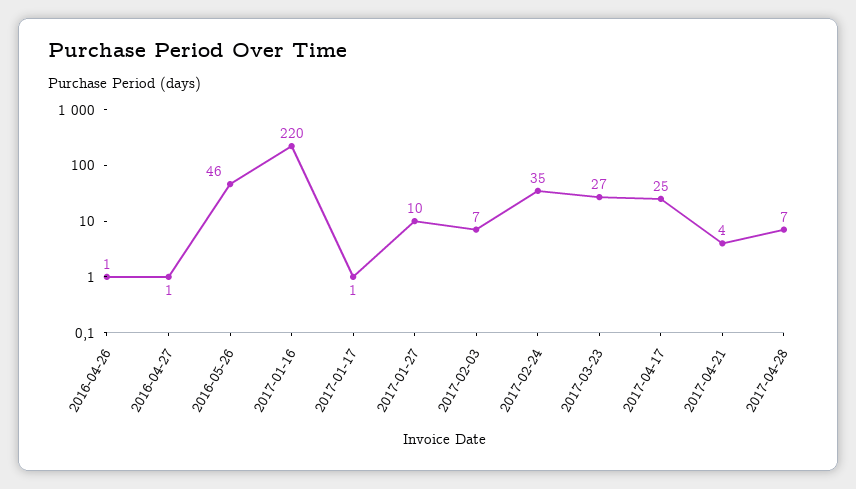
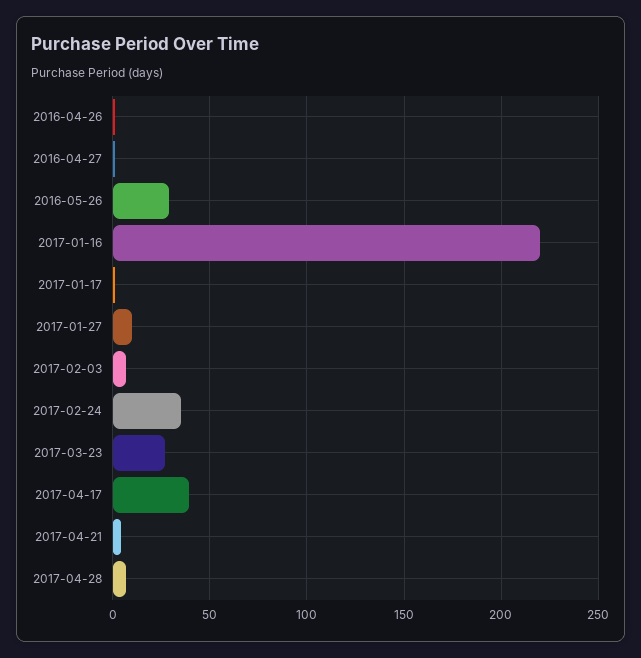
  {
    "2016-04-26": 1,
    "2016-04-27": 1,
-   "2016-05-26": 46,
+   "2016-05-26": 30,
    "2017-01-16": 220,
    "2017-01-17": 1,
    "2017-01-27": 10,
    "2017-02-03": 7,
    "2017-02-24": 35,
    "2017-03-23": 27,
-   "2017-04-17": 25,
+   "2017-04-17": 40,
    "2017-04-21": 4,
    "2017-04-28": 7
  }

